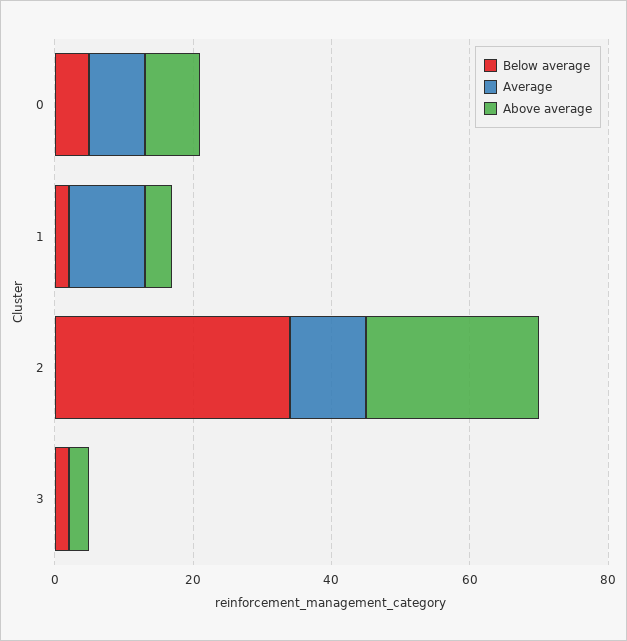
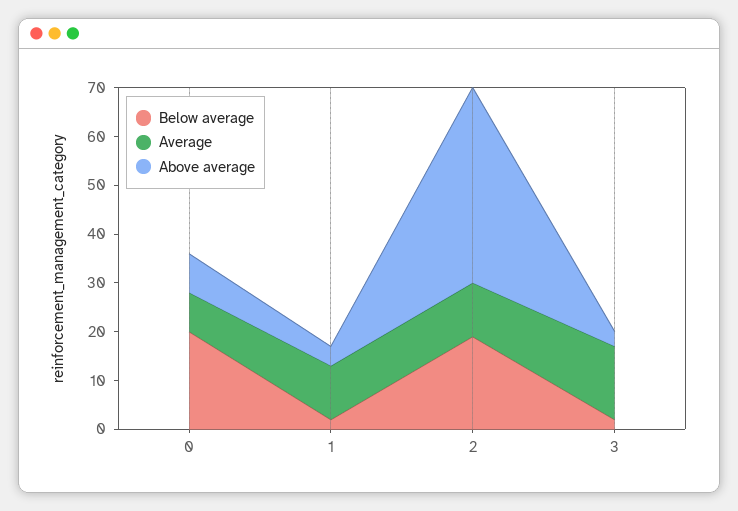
  {
    "Below average": {
-     "0": 5,
+     "0": 20,
      "1": 0,
-     "2": 35,
+     "2": 20,
      "3": 0
    },
    "Average": {
      "0": 10,
      "1": 10,
      "2": 10,
-     "3": 0
+     "3": 15
    },
    "Above average": {
      "0": 10,
      "1": 5,
-     "2": 25,
+     "2": 40,
      "3": 5
    }
  }

